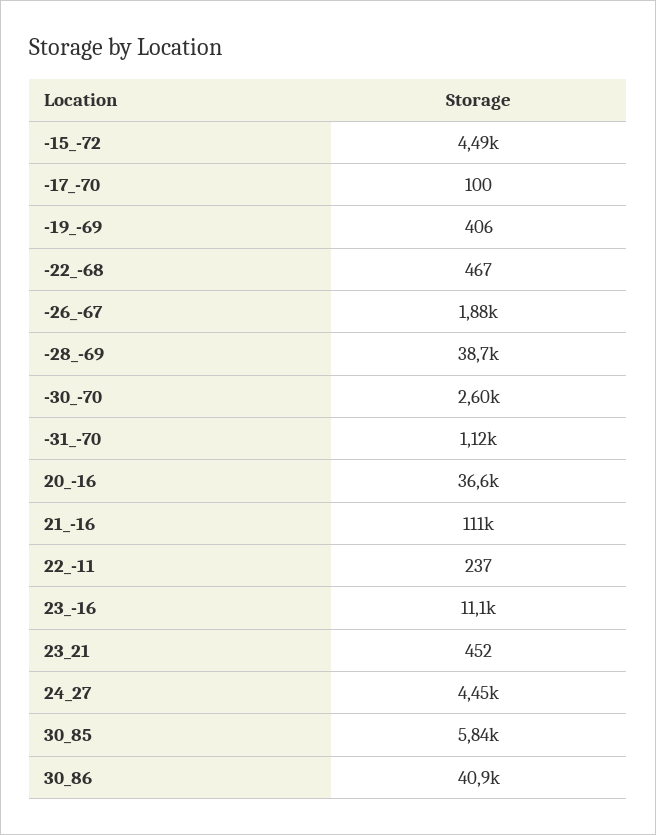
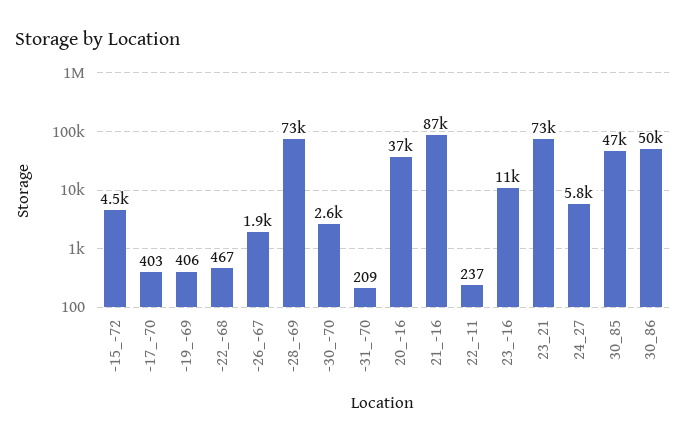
  {
    "-15_-72": 4490,
-   "-17_-70": 100,
+   "-17_-70": 403,
    "-19_-69": 406,
    "-22_-68": 467,
    "-26_-67": 1880,
-   "-28_-69": 38700,
+   "-28_-69": 73000,
    "-30_-70": 2600,
-   "-31_-70": 1120,
+   "-31_-70": 209,
    "20_-16": 36600,
-   "21_-16": 111000,
+   "21_-16": 87000,
    "22_-11": 237,
    "23_-16": 11100,
-   "23_21": 452,
+   "23_21": 73000,
-   "24_27": 4450,
+   "24_27": 5800,
-   "30_85": 5840,
+   "30_85": 47000,
-   "30_86": 40900
+   "30_86": 50000
  }

